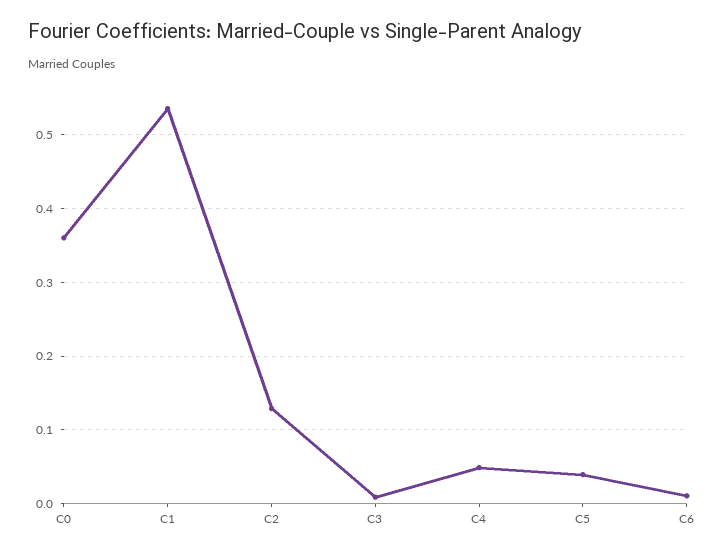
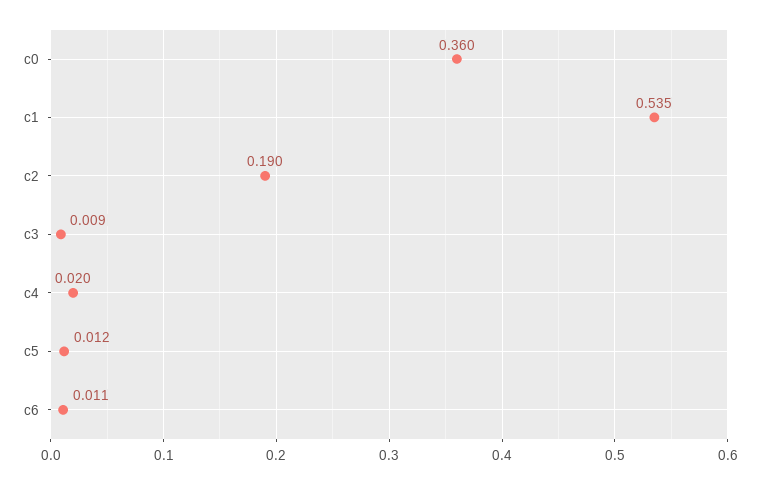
  {
    "C0": 0.36,
    "C1": 0.535,
-   "C2": 0.13,
+   "C2": 0.19,
    "C3": 0.009,
-   "C4": 0.05,
+   "C4": 0.02,
-   "C5": 0.04,
+   "C5": 0.012,
    "C6": 0.011
  }

